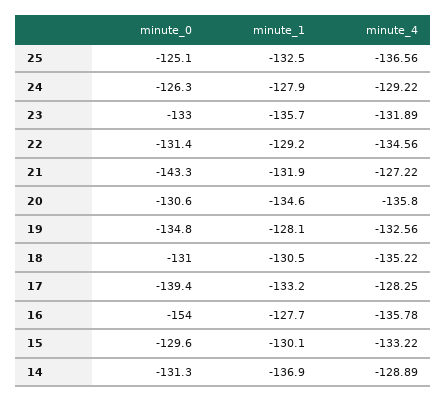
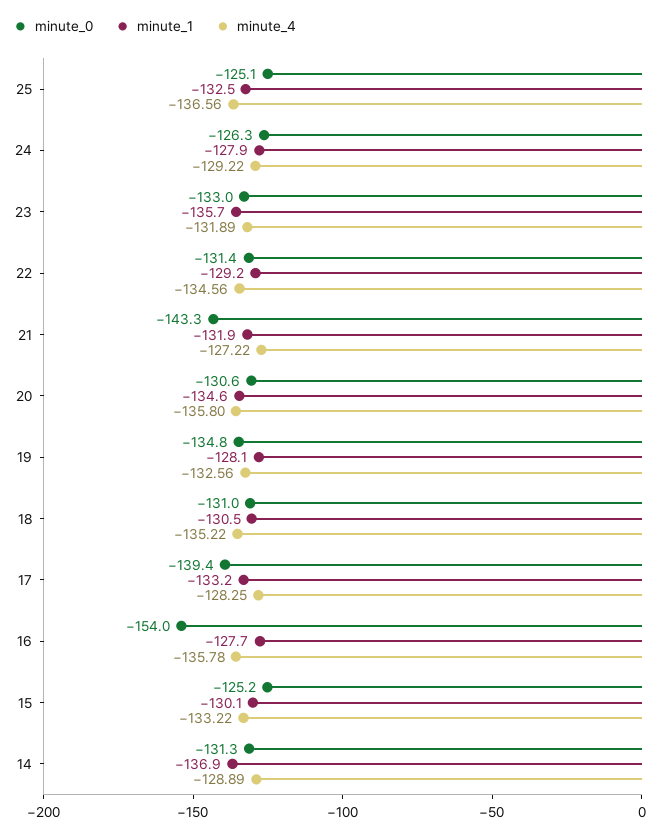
  {
    "minute_0": {
      "25": -125.1,
      "24": -126.3,
      "23": -133,
      "22": -131.4,
      "21": -143.3,
      "20": -130.6,
      "19": -134.8,
      "18": -131,
      "17": -139.4,
      "16": -154,
-     "15": -129.6,
+     "15": -125.2,
      "14": -131.3
    },
    "minute_1": {
      "25": -132.5,
      "24": -127.9,
      "23": -135.7,
      "22": -129.2,
      "21": -131.9,
      "20": -134.6,
      "19": -128.1,
      "18": -130.5,
      "17": -133.2,
      "16": -127.7,
      "15": -130.1,
      "14": -136.9
    },
    "minute_4": {
      "25": -136.56,
      "24": -129.22,
      "23": -131.89,
      "22": -134.56,
      "21": -127.22,
      "20": -135.8,
      "19": -132.56,
      "18": -135.22,
      "17": -128.25,
      "16": -135.78,
      "15": -133.22,
      "14": -128.89
    }
  }

